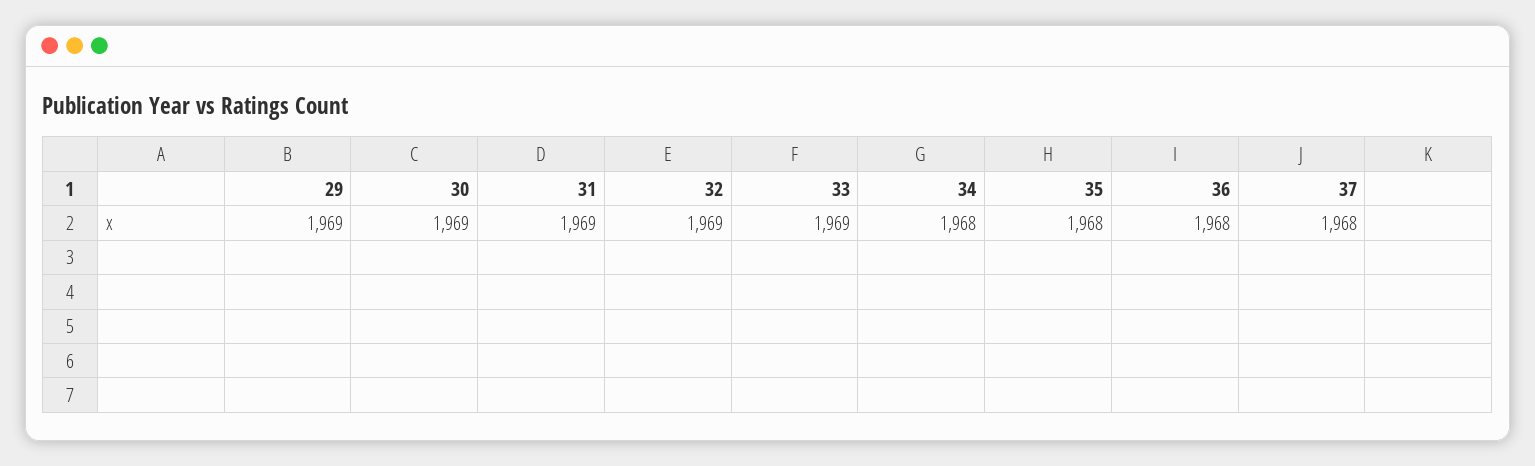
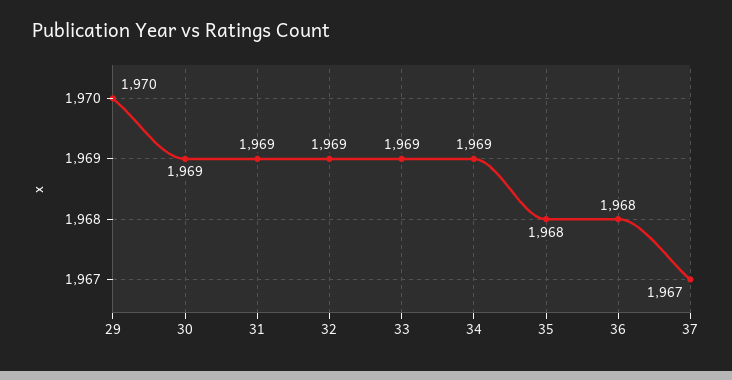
  {
-   "29": 1969,
+   "29": 1970,
    "30": 1969,
    "31": 1969,
    "32": 1969,
    "33": 1969,
-   "34": 1968,
+   "34": 1969,
    "35": 1968,
    "36": 1968,
-   "37": 1968
+   "37": 1967
  }

